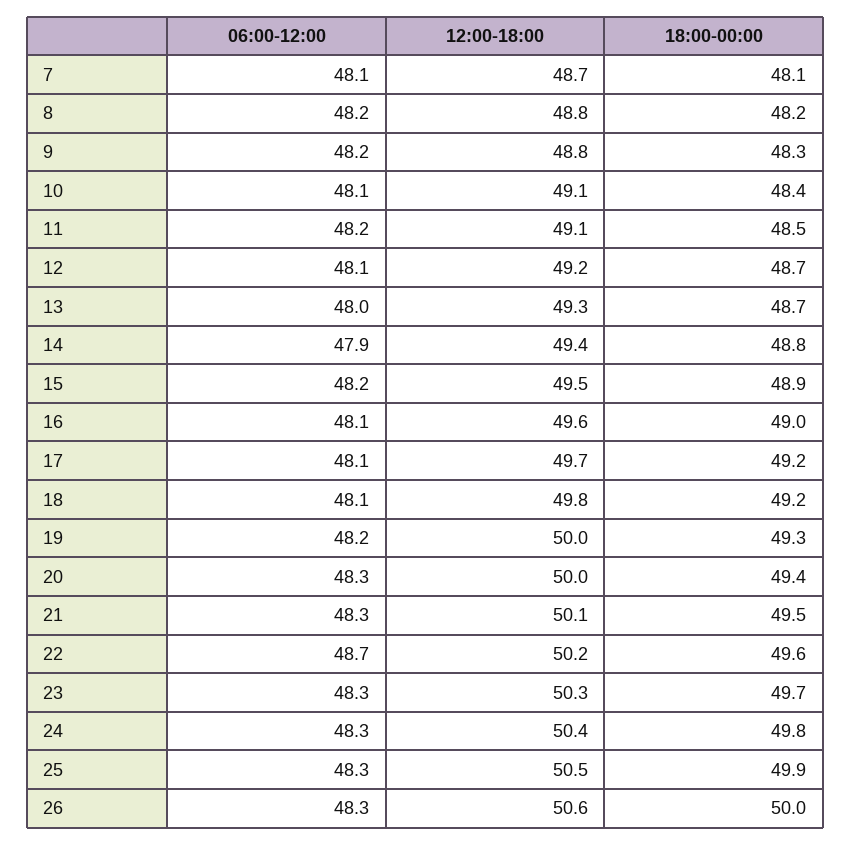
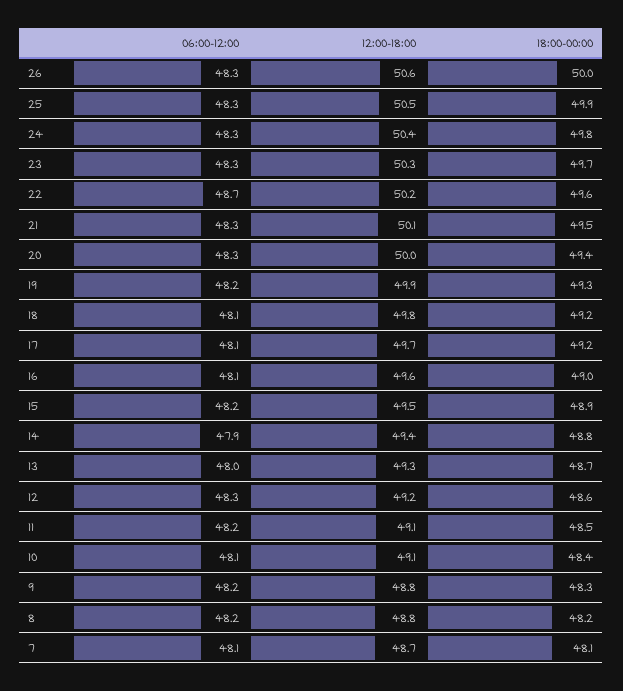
  {
    "06:00-12:00": {
      "7": 48.1,
      "8": 48.2,
      "9": 48.2,
      "10": 48.1,
      "11": 48.2,
-     "12": 48.1,
+     "12": 48.3,
      "13": 48,
      "14": 47.9,
      "15": 48.2,
      "16": 48.1,
      "17": 48.1,
      "18": 48.1,
      "19": 48.2,
      "20": 48.3,
      "21": 48.3,
      "22": 48.7,
      "23": 48.3,
      "24": 48.3,
      "25": 48.3,
      "26": 48.3
    },
    "12:00-18:00": {
      "7": 48.7,
      "8": 48.8,
      "9": 48.8,
      "10": 49.1,
      "11": 49.1,
      "12": 49.2,
      "13": 49.3,
      "14": 49.4,
      "15": 49.5,
      "16": 49.6,
      "17": 49.7,
      "18": 49.8,
-     "19": 50,
+     "19": 49.9,
      "20": 50,
      "21": 50.1,
      "22": 50.2,
      "23": 50.3,
      "24": 50.4,
      "25": 50.5,
      "26": 50.6
    },
    "18:00-00:00": {
      "7": 48.1,
      "8": 48.2,
      "9": 48.3,
      "10": 48.4,
      "11": 48.5,
-     "12": 48.7,
+     "12": 48.6,
      "13": 48.7,
      "14": 48.8,
      "15": 48.9,
      "16": 49,
      "17": 49.2,
      "18": 49.2,
      "19": 49.3,
      "20": 49.4,
      "21": 49.5,
      "22": 49.6,
      "23": 49.7,
      "24": 49.8,
      "25": 49.9,
      "26": 50
    }
  }

